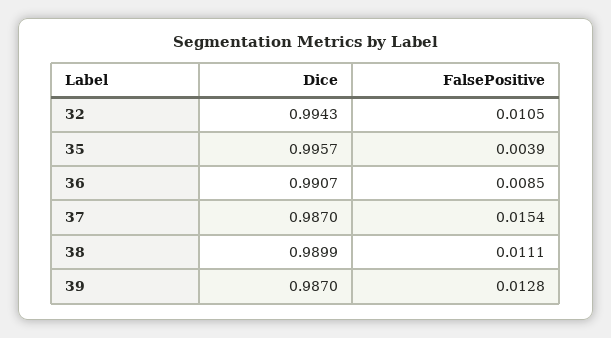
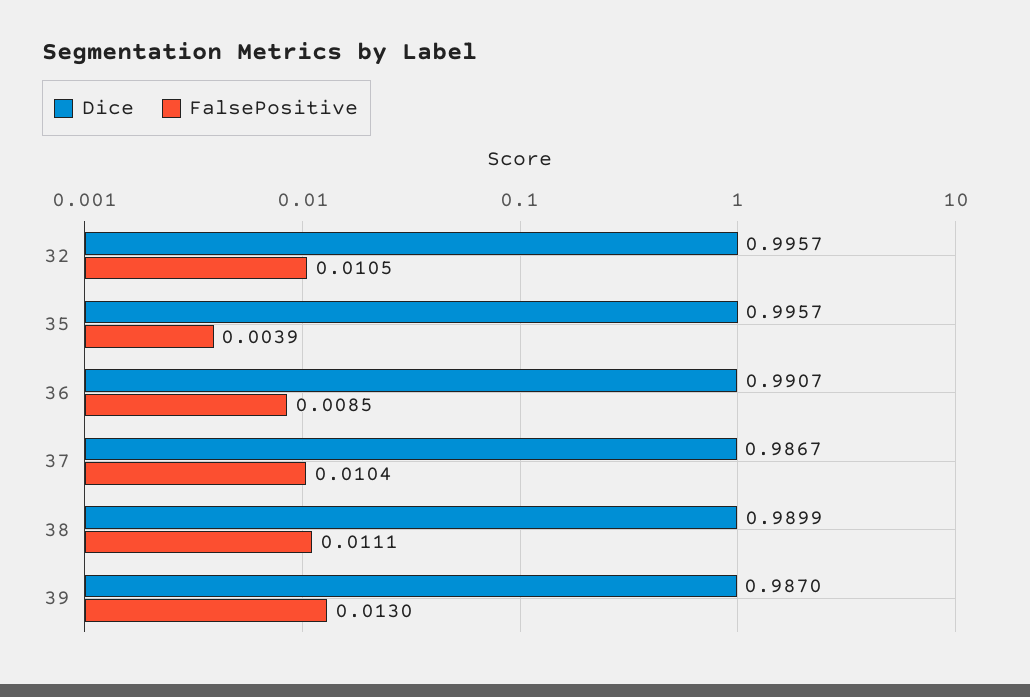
  {
    "Dice": {
-     "32": 0.9943,
+     "32": 0.9957,
      "35": 0.9957,
      "36": 0.9907,
-     "37": 0.987,
+     "37": 0.9867,
      "38": 0.9899,
      "39": 0.987
    },
    "FalsePositive": {
      "32": 0.0105,
      "35": 0.0039,
      "36": 0.0085,
-     "37": 0.0154,
+     "37": 0.0104,
      "38": 0.0111,
-     "39": 0.0128
+     "39": 0.013
    }
  }

